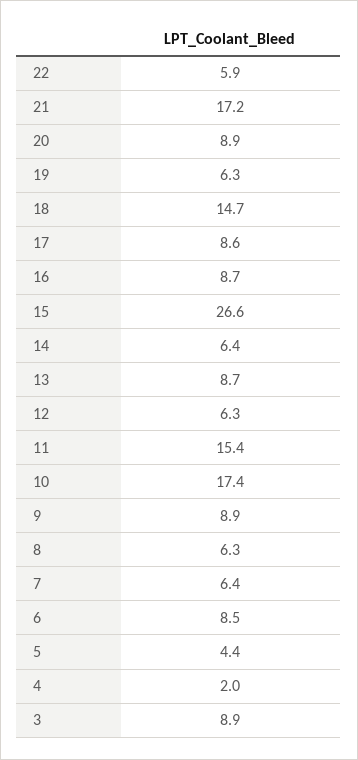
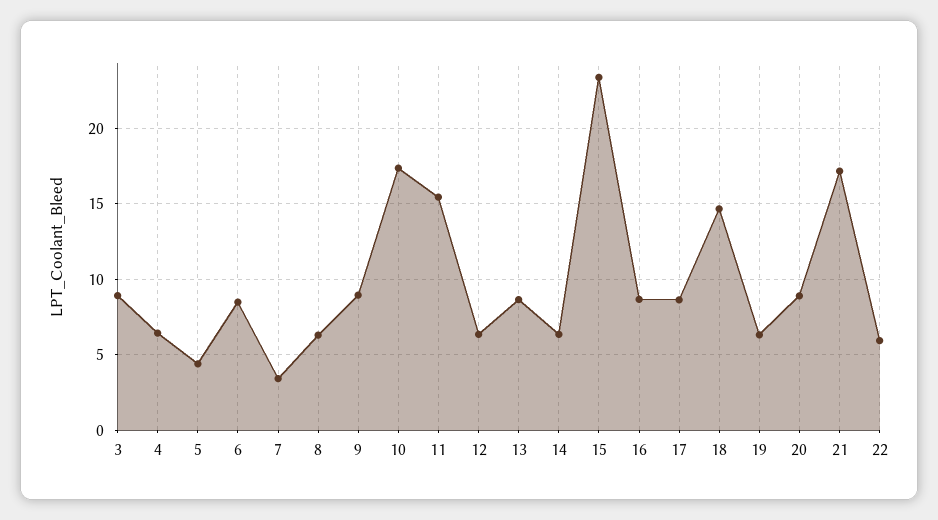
  {
    "22": 5.9,
    "21": 17.2,
    "20": 8.9,
    "19": 6.3,
    "18": 14.7,
    "17": 8.6,
    "16": 8.7,
-   "15": 26.6,
+   "15": 23.5,
    "14": 6.4,
    "13": 8.7,
    "12": 6.3,
    "11": 15.4,
    "10": 17.4,
    "9": 8.9,
    "8": 6.3,
-   "7": 6.4,
+   "7": 3.5,
    "6": 8.5,
    "5": 4.4,
-   "4": 2,
+   "4": 6.5,
    "3": 8.9
  }

